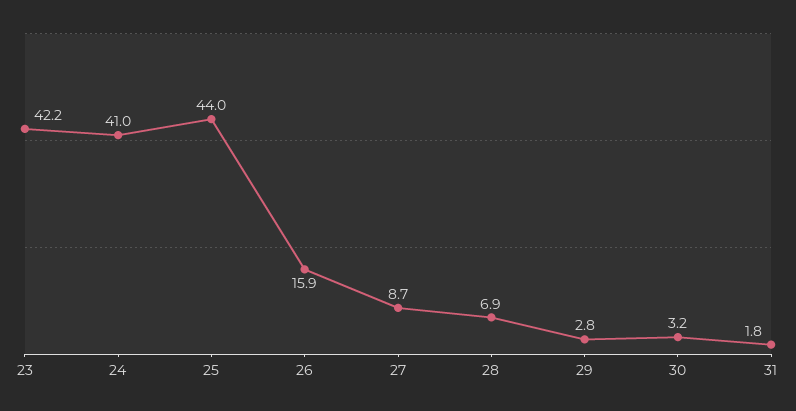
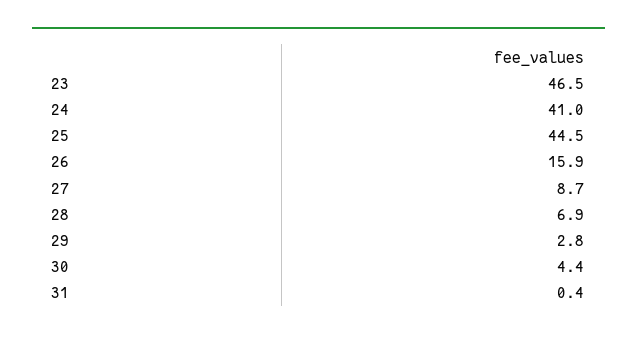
  {
-   "23": 42.2,
+   "23": 46.5,
    "24": 41,
-   "25": 44,
+   "25": 44.5,
    "26": 15.9,
    "27": 8.7,
    "28": 6.9,
    "29": 2.8,
-   "30": 3.2,
+   "30": 4.4,
-   "31": 1.8
+   "31": 0.4
  }

